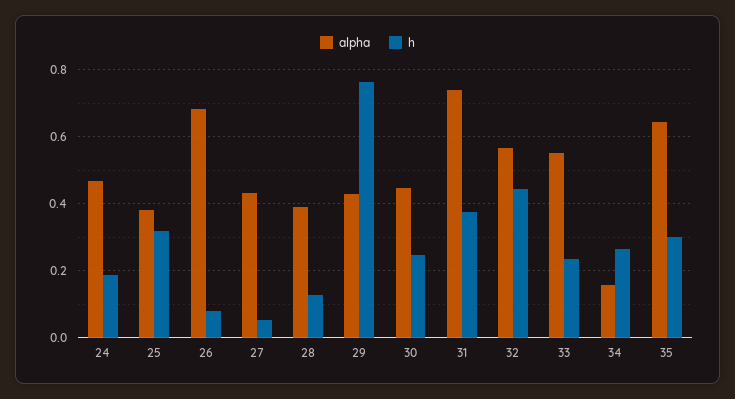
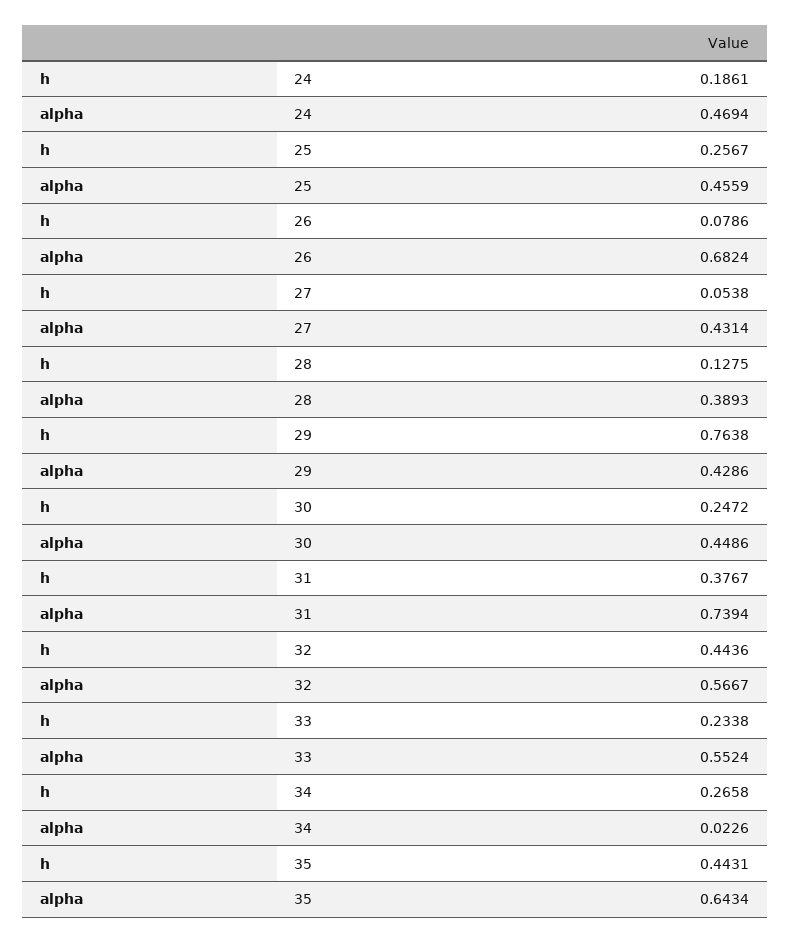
  {
    "alpha": {
      "24": 0.4694,
-     "25": 0.38,
+     "25": 0.4559,
      "26": 0.6824,
      "27": 0.4314,
      "28": 0.3893,
      "29": 0.4286,
      "30": 0.4486,
      "31": 0.7394,
      "32": 0.5667,
      "33": 0.5524,
-     "34": 0.16,
+     "34": 0.0226,
      "35": 0.6434
    },
    "h": {
      "24": 0.1861,
-     "25": 0.32,
+     "25": 0.2567,
      "26": 0.0786,
      "27": 0.0538,
      "28": 0.1275,
      "29": 0.7638,
      "30": 0.2472,
      "31": 0.3767,
      "32": 0.4436,
      "33": 0.2338,
      "34": 0.2658,
-     "35": 0.3
+     "35": 0.4431
    }
  }

